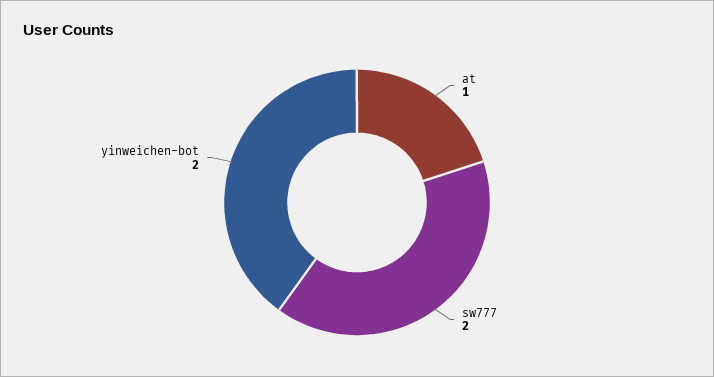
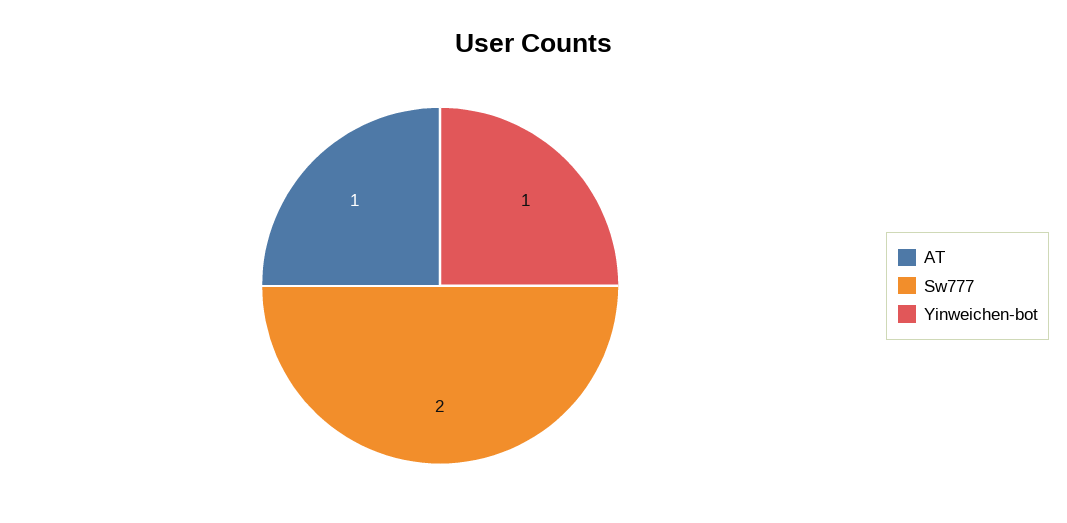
  {
    "at": 1,
    "sw777": 2,
-   "yinweichen-bot": 2
+   "yinweichen-bot": 1
  }

